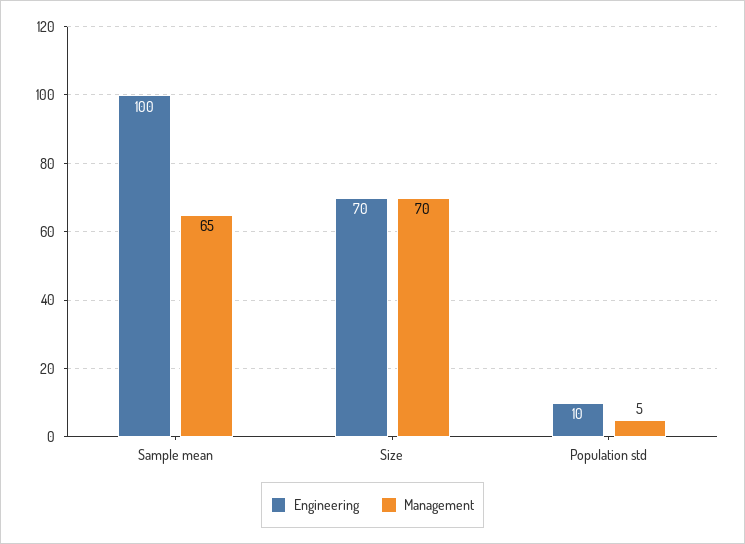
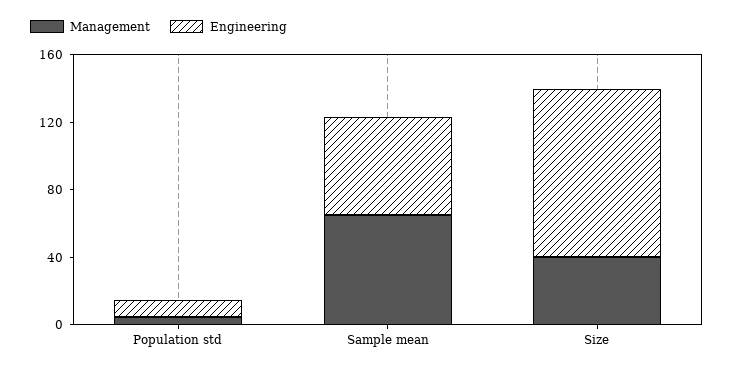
  {
    "Engineering": {
-     "Sample mean": 100,
+     "Sample mean": 60,
-     "Size": 70,
+     "Size": 100,
      "Population std": 10
    },
    "Management": {
      "Sample mean": 65,
-     "Size": 70,
+     "Size": 40,
      "Population std": 5
    }
  }

